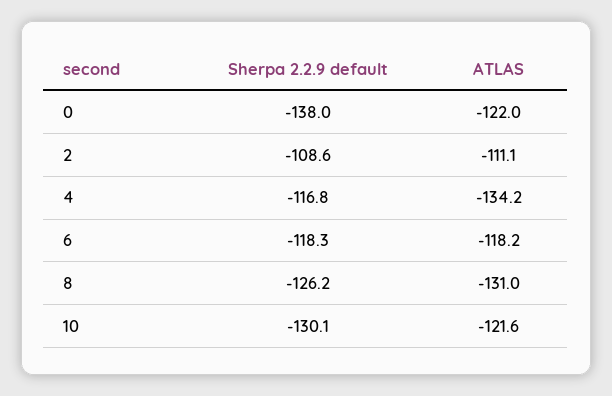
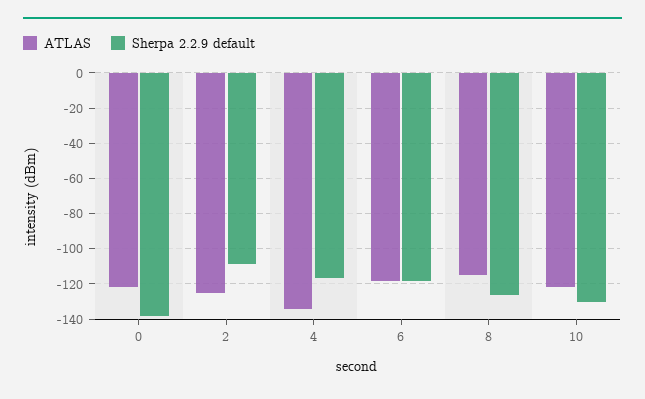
  {
    "Sherpa 2.2.9 default": {
      "0": -138,
      "2": -108.6,
      "4": -116.8,
      "6": -118.3,
      "8": -126.2,
      "10": -130.1
    },
    "ATLAS": {
      "0": -122,
-     "2": -111.1,
+     "2": -125,
      "4": -134.2,
      "6": -118.2,
-     "8": -131,
+     "8": -115,
      "10": -121.6
    }
  }

